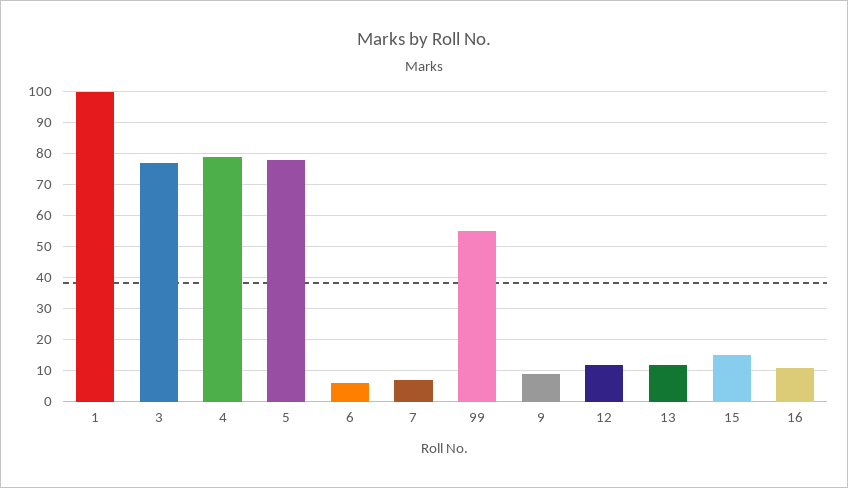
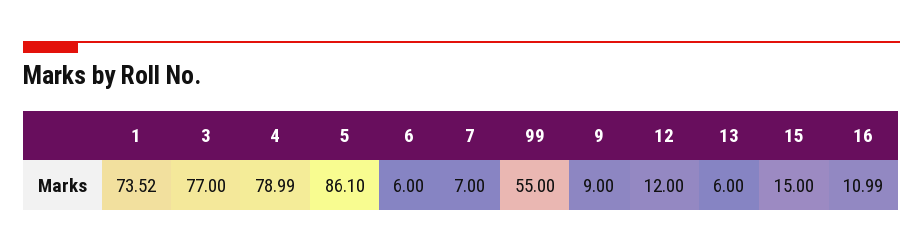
  {
-   "1": 100,
+   "1": 73.52,
    "3": 77,
    "4": 78.99,
-   "5": 78,
+   "5": 86.1,
    "6": 6,
    "7": 7,
    "99": 55,
    "9": 9,
    "12": 12,
-   "13": 12,
+   "13": 6,
    "15": 15,
    "16": 10.99
  }

